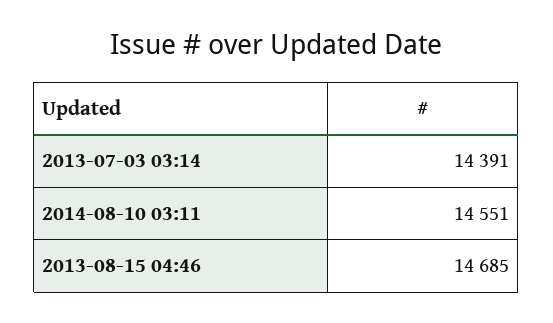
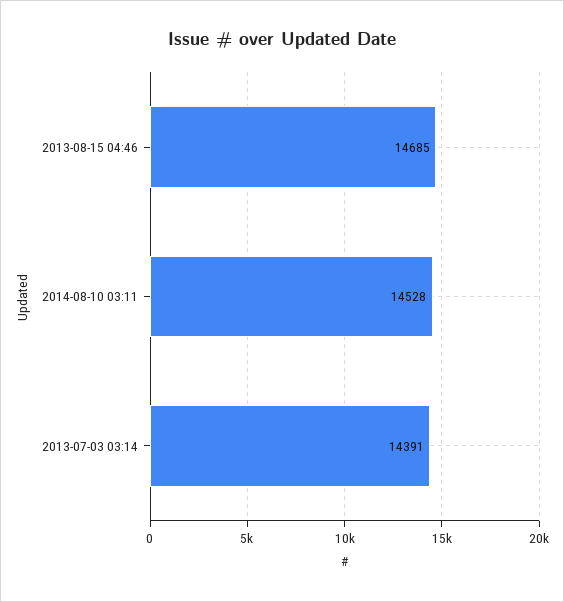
  {
    "2013-07-03 03:14": 14391,
-   "2014-08-10 03:11": 14551,
+   "2014-08-10 03:11": 14528,
    "2013-08-15 04:46": 14685
  }

